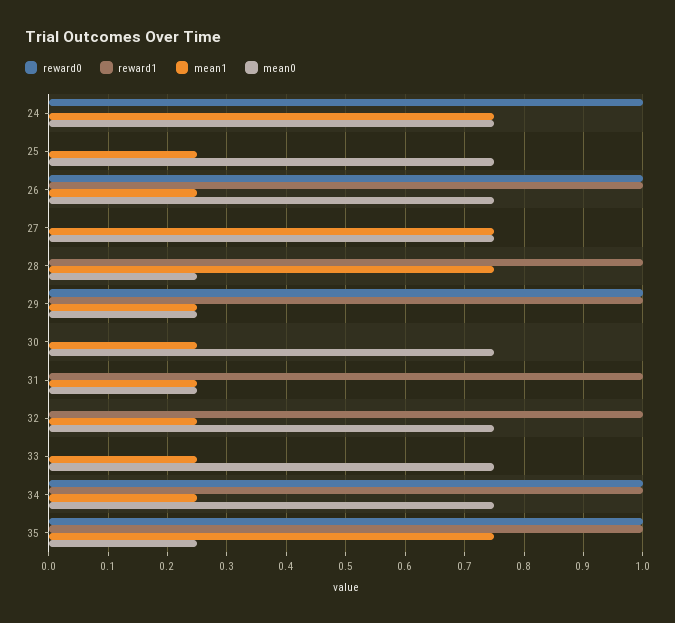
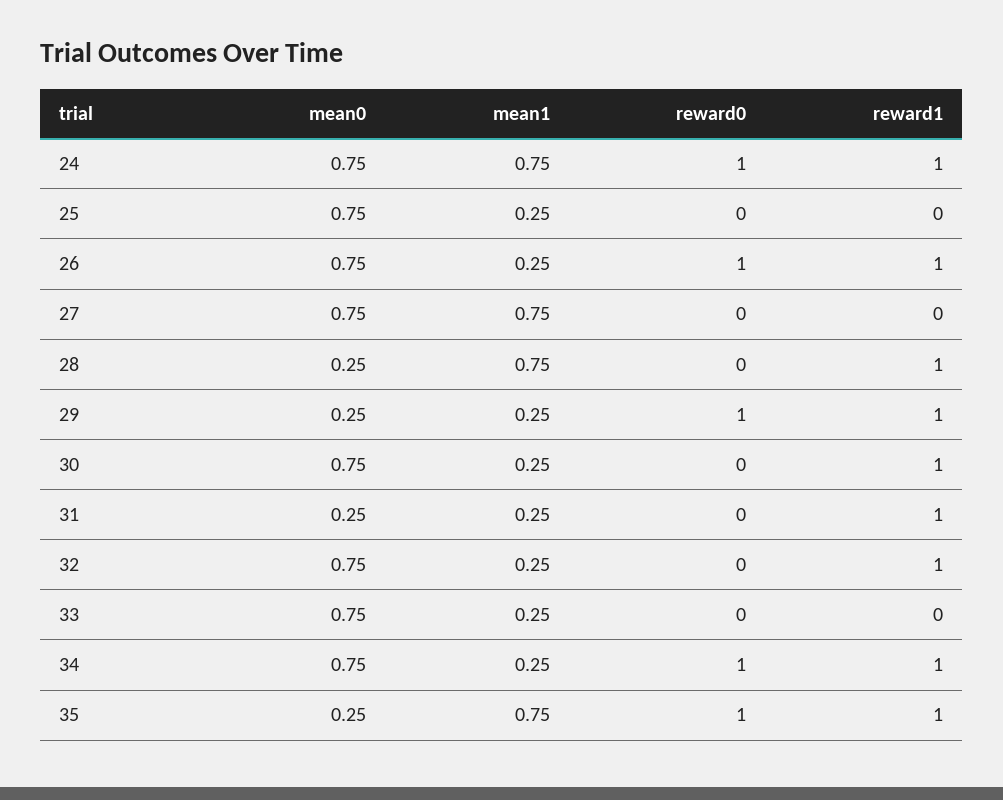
  {
    "reward0": {
      "24": 1,
      "25": 0,
      "26": 1,
      "27": 0,
      "28": 0,
      "29": 1,
      "30": 0,
      "31": 0,
      "32": 0,
      "33": 0,
      "34": 1,
      "35": 1
    },
    "reward1": {
-     "24": 0,
+     "24": 1,
      "25": 0,
      "26": 1,
      "27": 0,
      "28": 1,
      "29": 1,
-     "30": 0,
+     "30": 1,
      "31": 1,
      "32": 1,
      "33": 0,
      "34": 1,
      "35": 1
    },
    "mean1": {
      "24": 0.75,
      "25": 0.25,
      "26": 0.25,
      "27": 0.75,
      "28": 0.75,
      "29": 0.25,
      "30": 0.25,
      "31": 0.25,
      "32": 0.25,
      "33": 0.25,
      "34": 0.25,
      "35": 0.75
    },
    "mean0": {
      "24": 0.75,
      "25": 0.75,
      "26": 0.75,
      "27": 0.75,
      "28": 0.25,
      "29": 0.25,
      "30": 0.75,
      "31": 0.25,
      "32": 0.75,
      "33": 0.75,
      "34": 0.75,
      "35": 0.25
    }
  }

